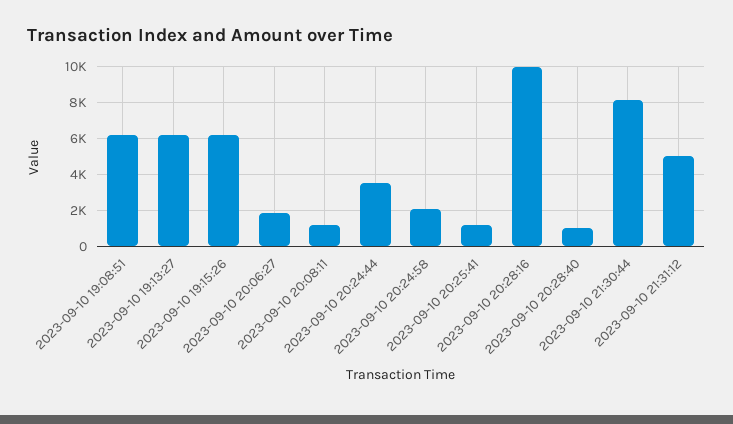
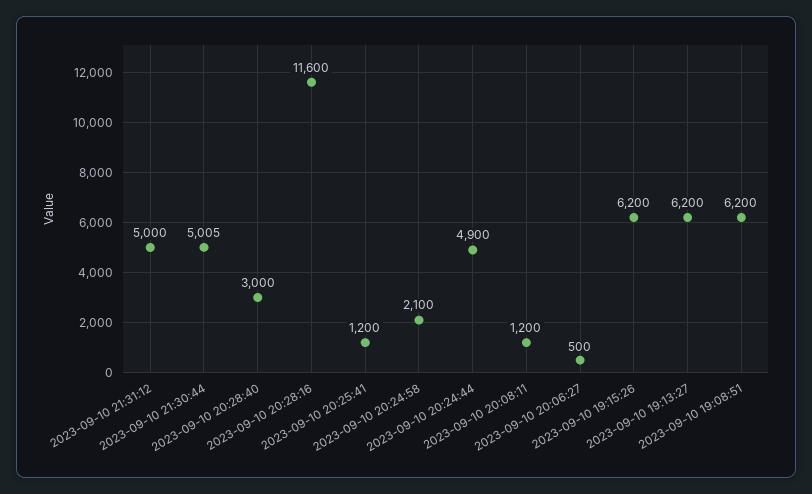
  {
    "2023-09-10 19:08:51": 6200,
    "2023-09-10 19:13:27": 6200,
    "2023-09-10 19:15:26": 6200,
-   "2023-09-10 20:06:27": 2000,
+   "2023-09-10 20:06:27": 500,
    "2023-09-10 20:08:11": 1200,
-   "2023-09-10 20:24:44": 3500,
+   "2023-09-10 20:24:44": 4900,
    "2023-09-10 20:24:58": 2100,
    "2023-09-10 20:25:41": 1200,
-   "2023-09-10 20:28:16": 10000,
+   "2023-09-10 20:28:16": 11600,
-   "2023-09-10 20:28:40": 1000,
+   "2023-09-10 20:28:40": 3000,
-   "2023-09-10 21:30:44": 8000,
+   "2023-09-10 21:30:44": 5005,
    "2023-09-10 21:31:12": 5000
  }

